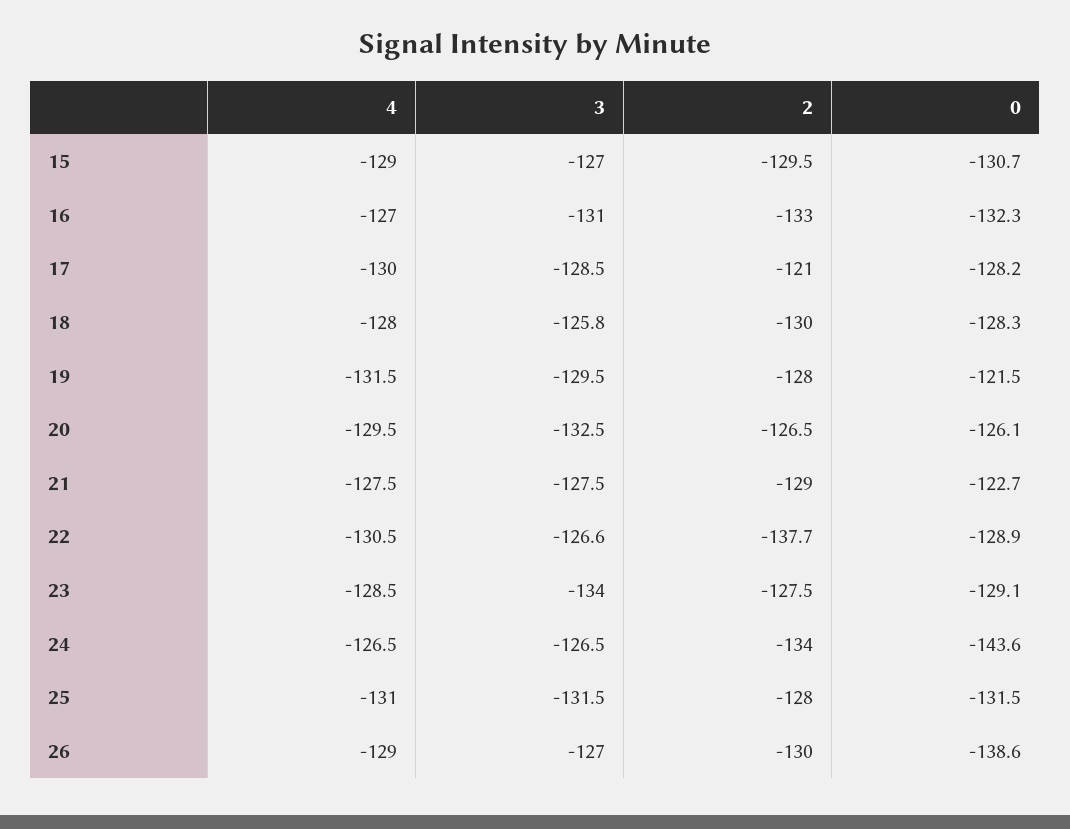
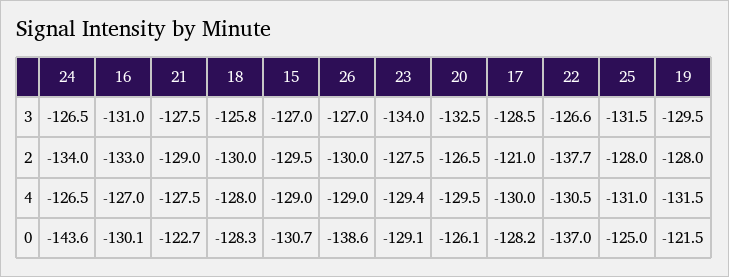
  {
    "4": {
      "15": -129,
      "16": -127,
      "17": -130,
      "18": -128,
      "19": -131.5,
      "20": -129.5,
      "21": -127.5,
      "22": -130.5,
-     "23": -128.5,
+     "23": -129.4,
      "24": -126.5,
      "25": -131,
      "26": -129
    },
    "3": {
      "15": -127,
      "16": -131,
      "17": -128.5,
      "18": -125.8,
      "19": -129.5,
      "20": -132.5,
      "21": -127.5,
      "22": -126.6,
      "23": -134,
      "24": -126.5,
      "25": -131.5,
      "26": -127
    },
    "2": {
      "15": -129.5,
      "16": -133,
      "17": -121,
      "18": -130,
      "19": -128,
      "20": -126.5,
      "21": -129,
      "22": -137.7,
      "23": -127.5,
      "24": -134,
      "25": -128,
      "26": -130
    },
    "0": {
      "15": -130.7,
-     "16": -132.3,
+     "16": -130.1,
      "17": -128.2,
      "18": -128.3,
      "19": -121.5,
      "20": -126.1,
      "21": -122.7,
-     "22": -128.9,
+     "22": -137,
      "23": -129.1,
      "24": -143.6,
-     "25": -131.5,
+     "25": -125,
      "26": -138.6
    }
  }

